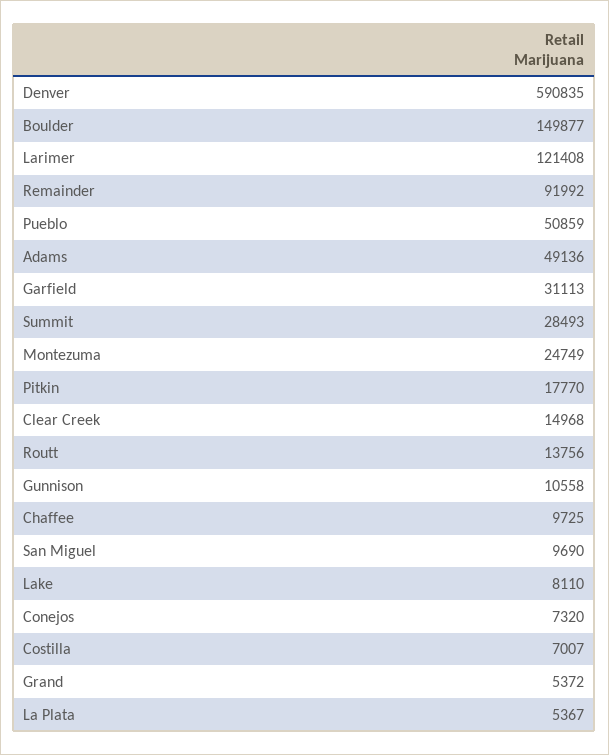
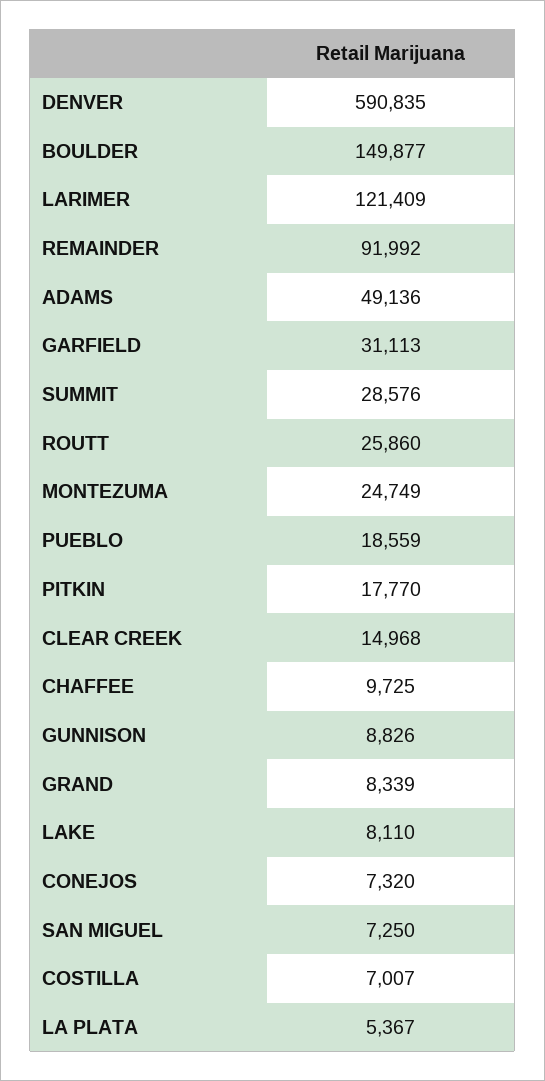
  {
    "Denver": 590835,
    "Boulder": 149877,
-   "Larimer": 121408,
+   "Larimer": 121409,
    "Remainder": 91992,
-   "Pueblo": 50859,
+   "Pueblo": 18559,
    "Adams": 49136,
    "Garfield": 31113,
-   "Summit": 28493,
+   "Summit": 28576,
    "Montezuma": 24749,
    "Pitkin": 17770,
    "Clear Creek": 14968,
-   "Routt": 13756,
+   "Routt": 25860,
-   "Gunnison": 10558,
+   "Gunnison": 8826,
    "Chaffee": 9725,
-   "San Miguel": 9690,
+   "San Miguel": 7250,
    "Lake": 8110,
    "Conejos": 7320,
    "Costilla": 7007,
-   "Grand": 5372,
+   "Grand": 8339,
    "La Plata": 5367
  }

